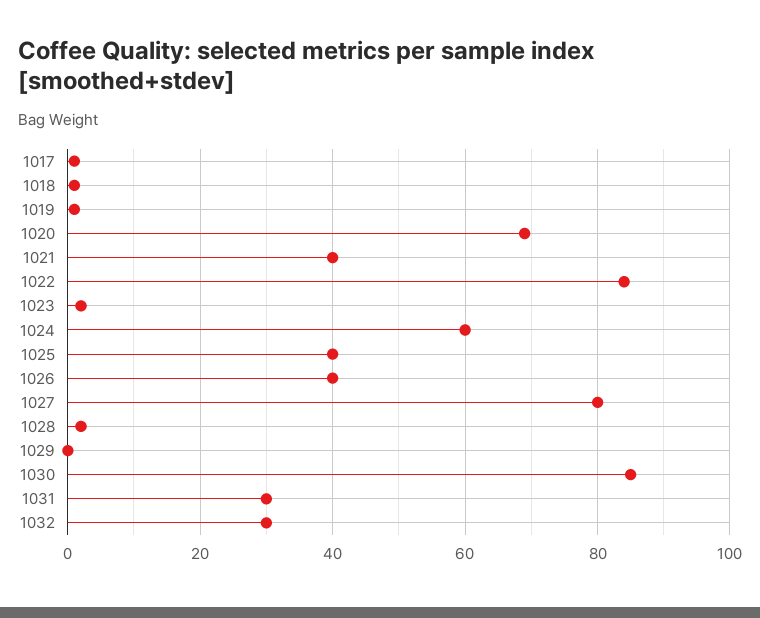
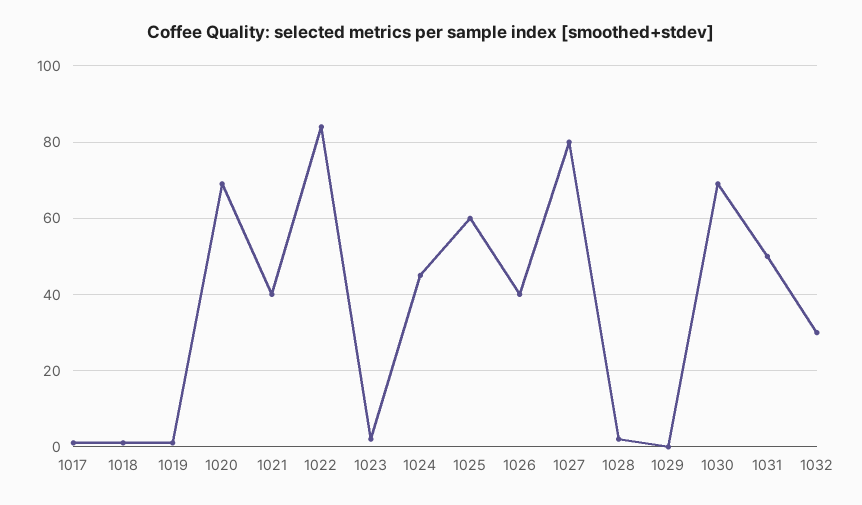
  {
    "1017": 0,
    "1018": 0,
    "1019": 0,
    "1020": 70,
    "1021": 40,
    "1022": 85,
    "1023": 0,
-   "1024": 60,
+   "1024": 45,
-   "1025": 40,
+   "1025": 60,
    "1026": 40,
    "1027": 80,
    "1028": 0,
    "1029": 0,
-   "1030": 85,
+   "1030": 70,
-   "1031": 30,
+   "1031": 50,
    "1032": 30
  }

